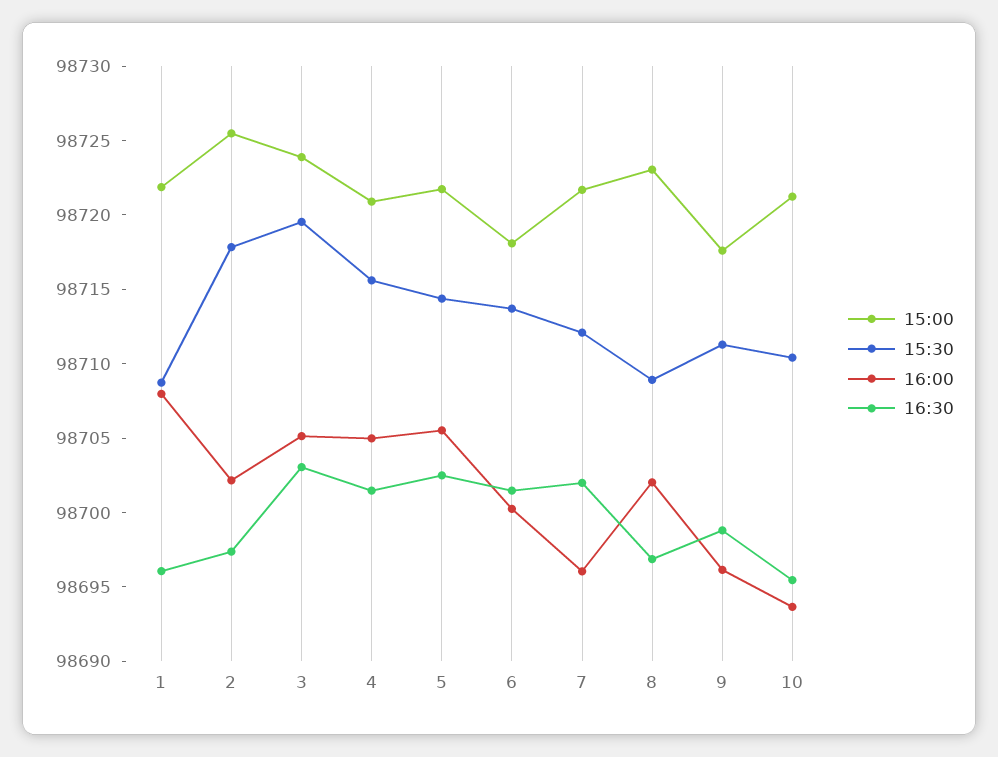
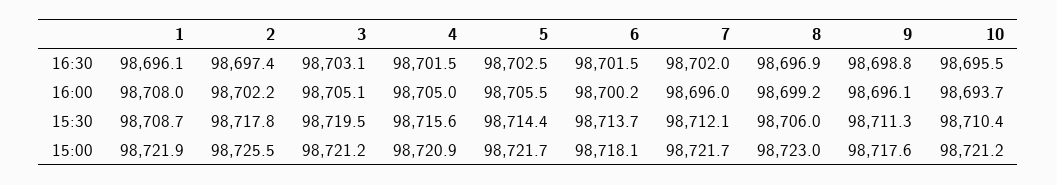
  {
    "15:00": {
      "1": 98721.9,
      "2": 98725.5,
-     "3": 98724,
+     "3": 98721.2,
      "4": 98720.9,
      "5": 98721.7,
      "6": 98718.1,
      "7": 98721.7,
      "8": 98723,
      "9": 98717.6,
      "10": 98721.2
    },
    "15:30": {
      "1": 98708.7,
      "2": 98717.8,
      "3": 98719.5,
      "4": 98715.6,
      "5": 98714.4,
      "6": 98713.7,
      "7": 98712.1,
-     "8": 98709,
+     "8": 98706,
      "9": 98711.3,
      "10": 98710.4
    },
    "16:00": {
      "1": 98708,
      "2": 98702.2,
      "3": 98705.1,
      "4": 98705,
      "5": 98705.5,
      "6": 98700.2,
      "7": 98696,
-     "8": 98702,
+     "8": 98699.2,
      "9": 98696.1,
      "10": 98693.7
    },
    "16:30": {
      "1": 98696.1,
      "2": 98697.4,
      "3": 98703.1,
      "4": 98701.5,
      "5": 98702.5,
      "6": 98701.5,
      "7": 98702,
      "8": 98696.9,
      "9": 98698.8,
      "10": 98695.5
    }
  }

